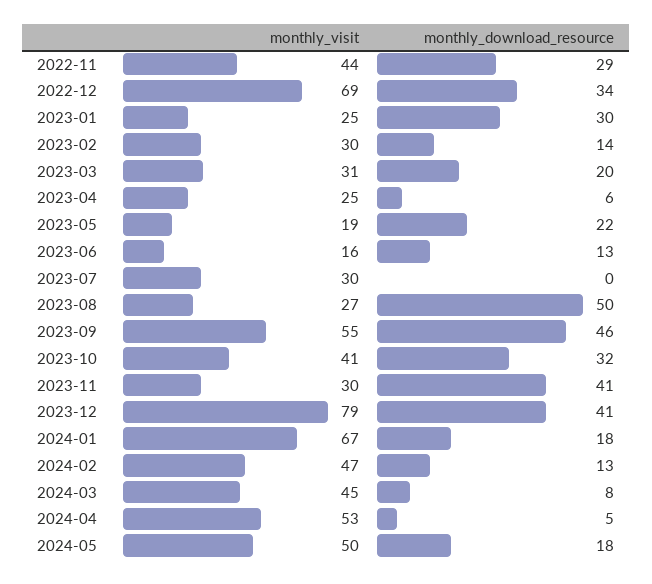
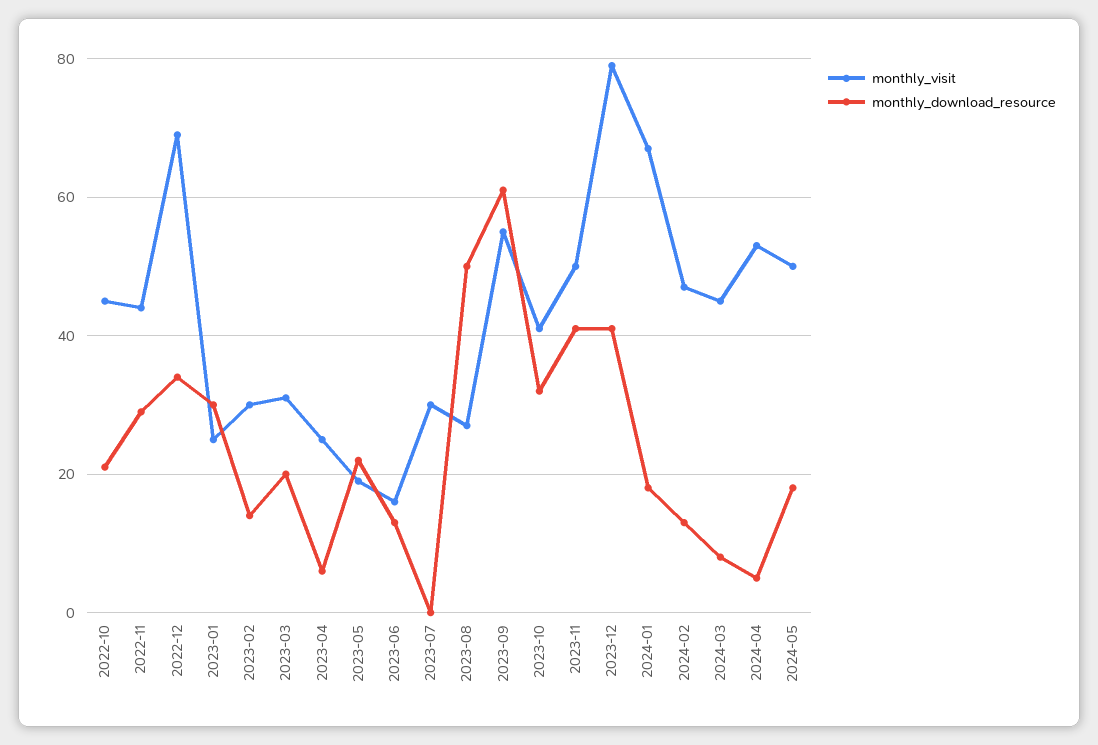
  {
    "monthly_visit": {
      "2022-11": 44,
      "2022-12": 69,
      "2023-01": 25,
      "2023-02": 30,
      "2023-03": 31,
      "2023-04": 25,
      "2023-05": 19,
      "2023-06": 16,
      "2023-07": 30,
      "2023-08": 27,
      "2023-09": 55,
      "2023-10": 41,
-     "2023-11": 30,
+     "2023-11": 50,
      "2023-12": 79,
      "2024-01": 67,
      "2024-02": 47,
      "2024-03": 45,
      "2024-04": 53,
-     "2024-05": 50
+     "2024-05": 50,
+     "2022-10": 45
    },
    "monthly_download_resource": {
      "2022-11": 29,
      "2022-12": 34,
      "2023-01": 30,
      "2023-02": 14,
      "2023-03": 20,
      "2023-04": 6,
      "2023-05": 22,
      "2023-06": 13,
      "2023-07": 0,
      "2023-08": 50,
-     "2023-09": 46,
+     "2023-09": 60,
      "2023-10": 32,
      "2023-11": 41,
      "2023-12": 41,
      "2024-01": 18,
      "2024-02": 13,
      "2024-03": 8,
      "2024-04": 5,
-     "2024-05": 18
+     "2024-05": 18,
+     "2022-10": 20
    }
  }

